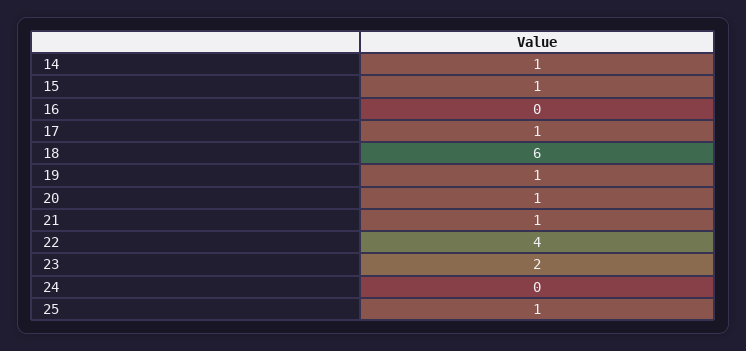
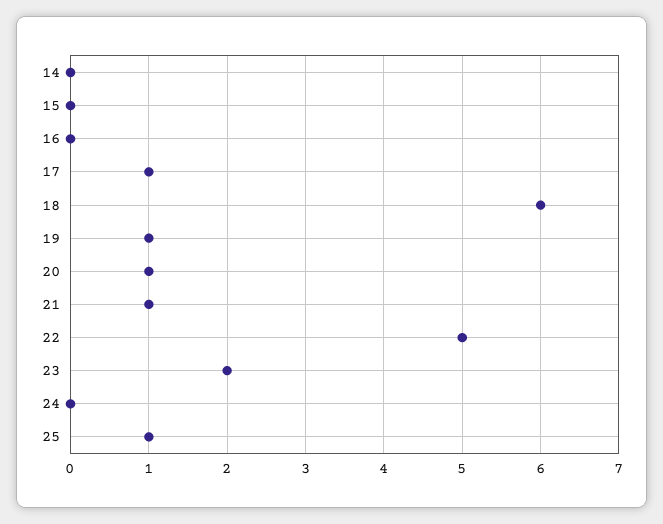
  {
-   "14": 1,
+   "14": 0,
-   "15": 1,
+   "15": 0,
    "16": 0,
    "17": 1,
    "18": 6,
    "19": 1,
    "20": 1,
    "21": 1,
-   "22": 4,
+   "22": 5,
    "23": 2,
    "24": 0,
    "25": 1
  }

